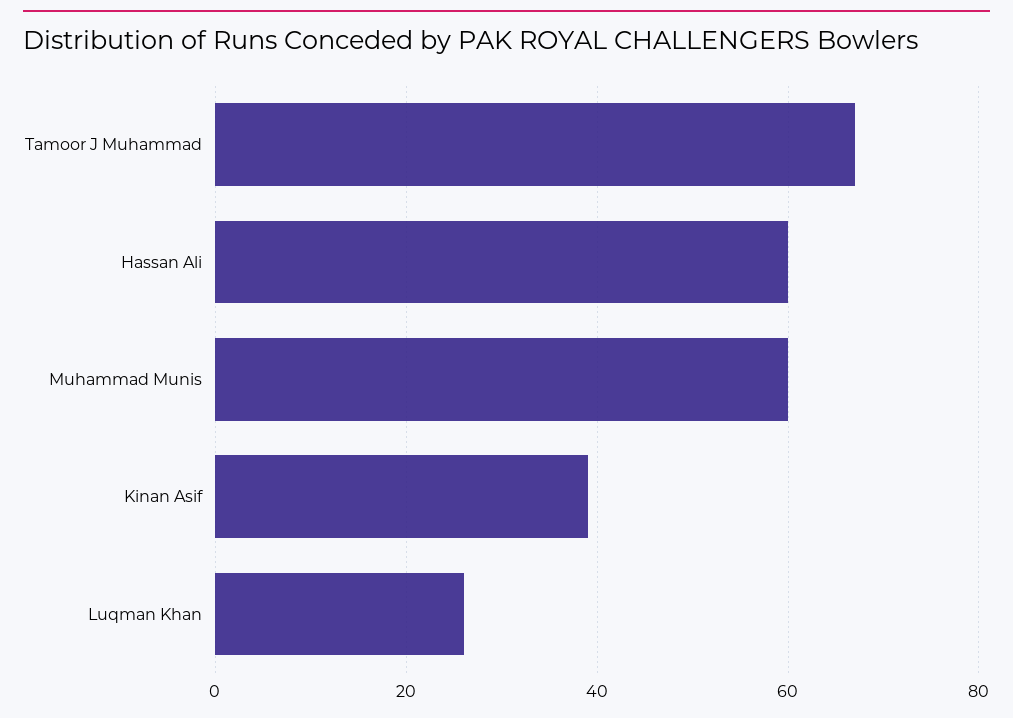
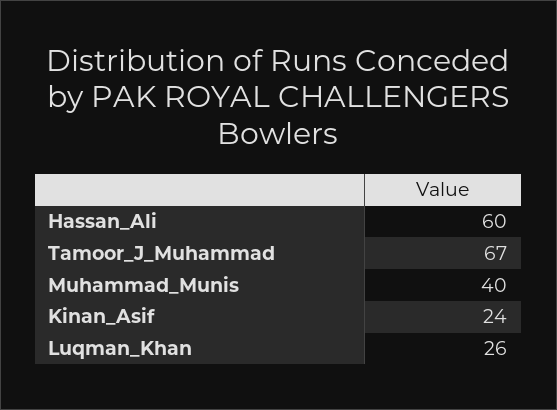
  {
    "Tamoor J Muhammad": 67,
    "Hassan Ali": 60,
-   "Muhammad Munis": 60,
+   "Muhammad Munis": 40,
-   "Kinan Asif": 40,
+   "Kinan Asif": 24,
    "Luqman Khan": 26
  }

